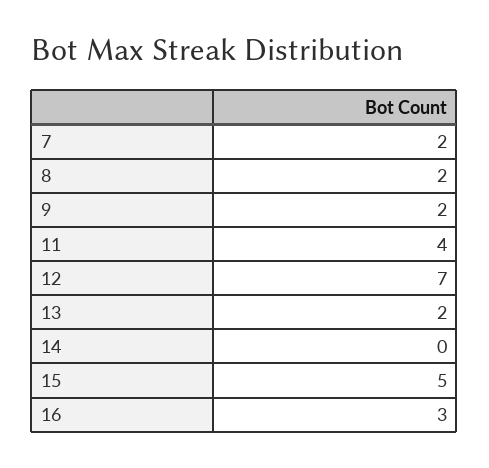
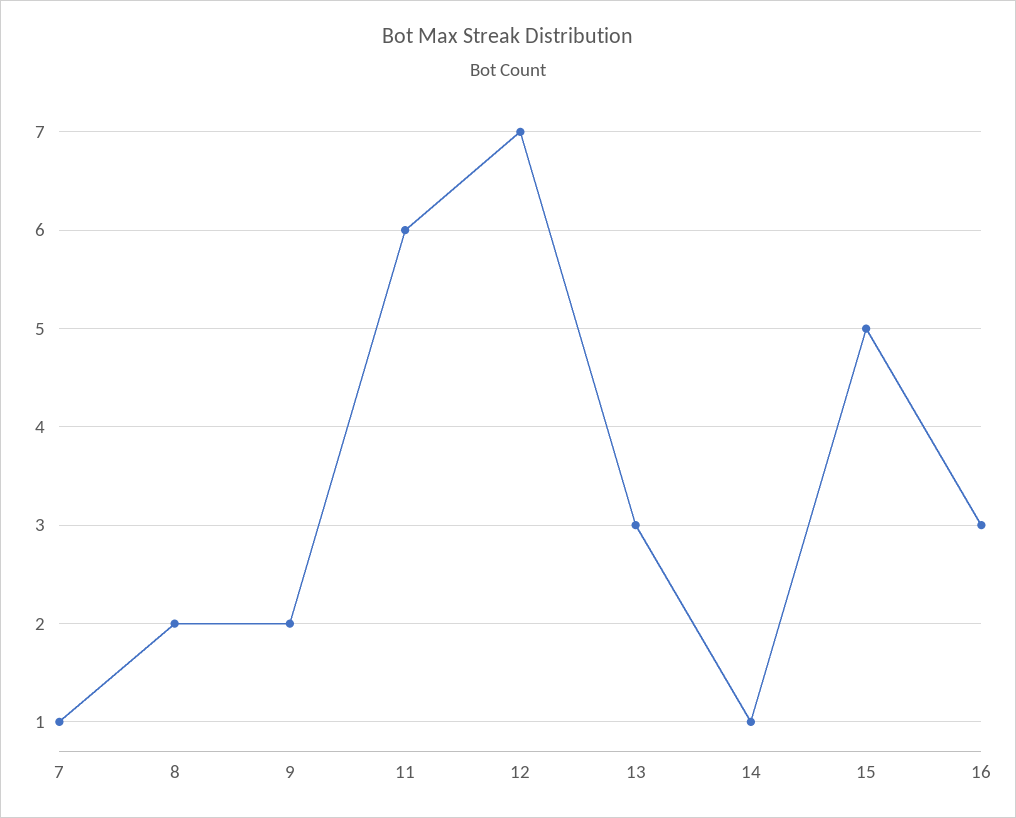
  {
-   "7": 2,
+   "7": 1,
    "8": 2,
    "9": 2,
-   "11": 4,
+   "11": 6,
    "12": 7,
-   "13": 2,
+   "13": 3,
-   "14": 0,
+   "14": 1,
    "15": 5,
    "16": 3
  }

